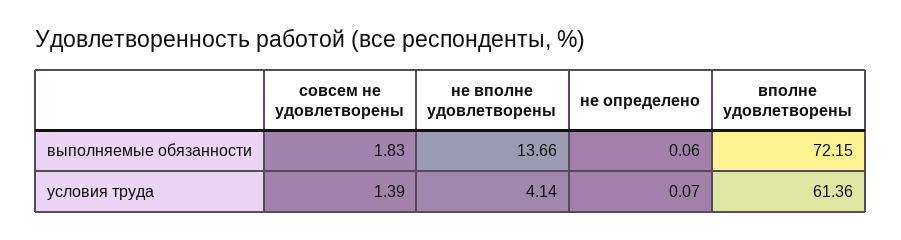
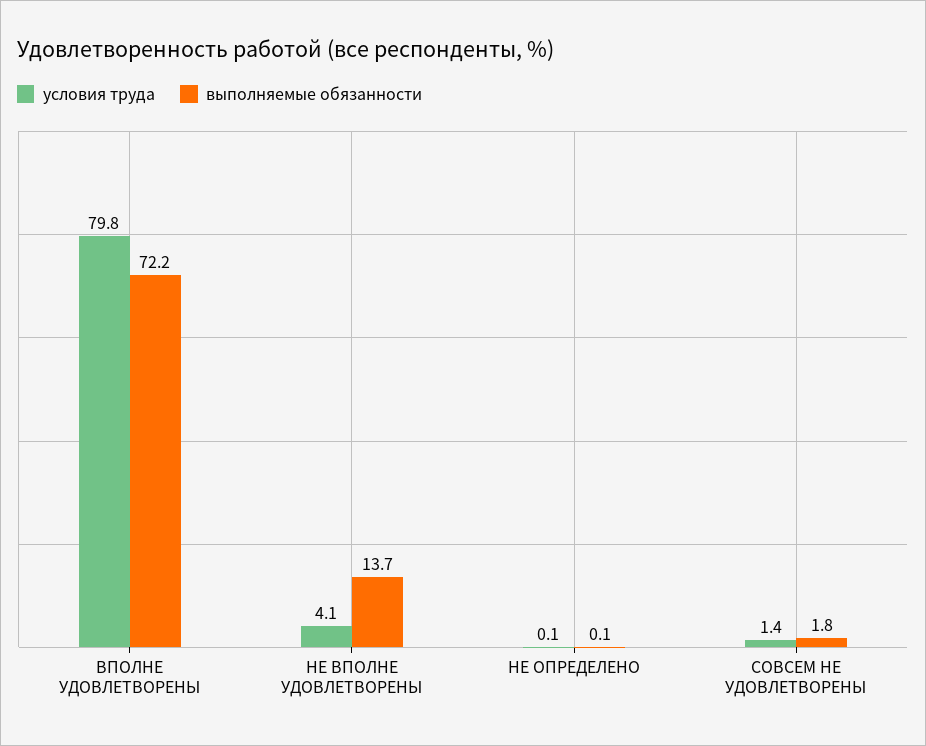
  {
    "выполняемые обязанности": {
      "совсем не удовлетворены": 1.83,
      "не вполне удовлетворены": 13.66,
      "не определено": 0.06,
      "вполне удовлетворены": 72.15
    },
    "условия труда": {
      "совсем не удовлетворены": 1.39,
      "не вполне удовлетворены": 4.14,
      "не определено": 0.07,
-     "вполне удовлетворены": 61.36
+     "вполне удовлетворены": 79.8
    }
  }

